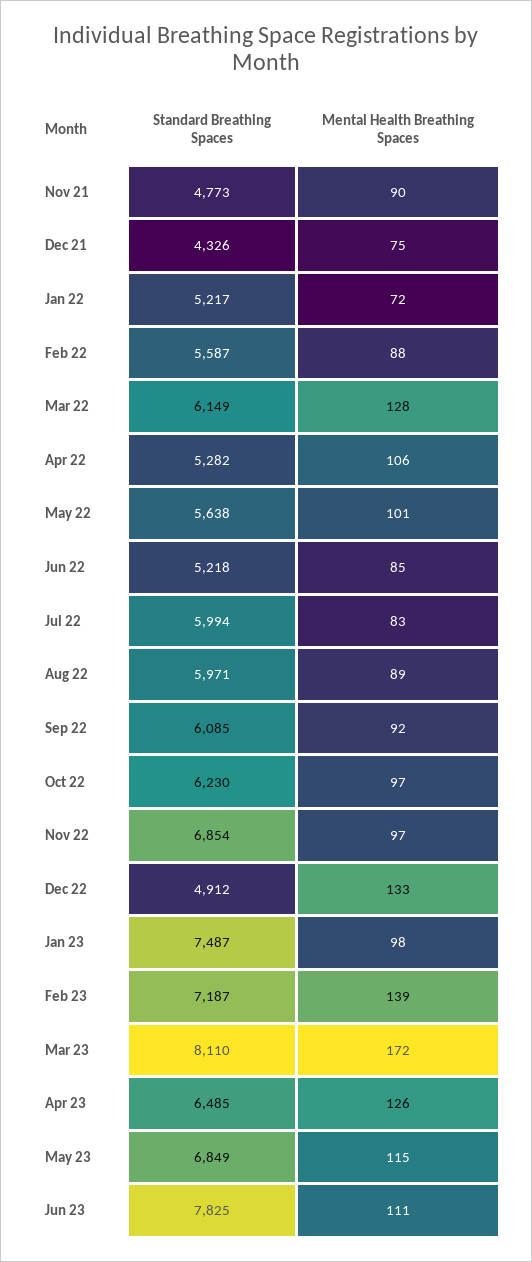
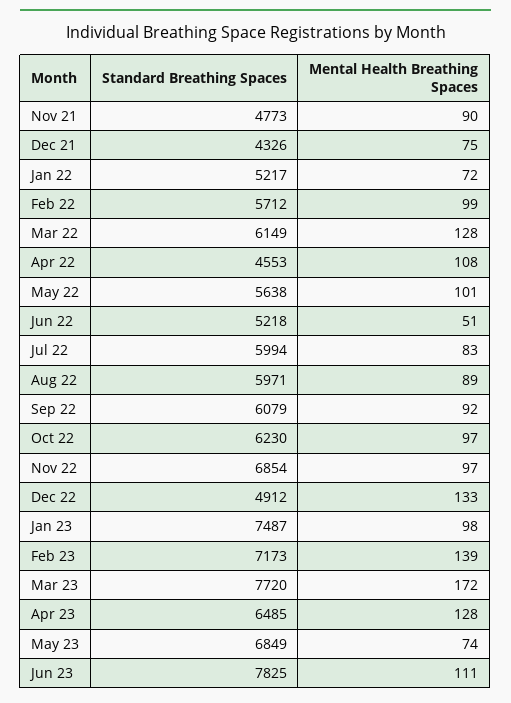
  {
    "Standard Breathing Spaces": {
      "Nov 21": 4773,
      "Dec 21": 4326,
      "Jan 22": 5217,
-     "Feb 22": 5587,
+     "Feb 22": 5712,
      "Mar 22": 6149,
-     "Apr 22": 5282,
+     "Apr 22": 4553,
      "May 22": 5638,
      "Jun 22": 5218,
      "Jul 22": 5994,
      "Aug 22": 5971,
-     "Sep 22": 6085,
+     "Sep 22": 6079,
      "Oct 22": 6230,
      "Nov 22": 6854,
      "Dec 22": 4912,
      "Jan 23": 7487,
-     "Feb 23": 7187,
+     "Feb 23": 7173,
-     "Mar 23": 8110,
+     "Mar 23": 7720,
      "Apr 23": 6485,
      "May 23": 6849,
      "Jun 23": 7825
    },
    "Mental Health Breathing Spaces": {
      "Nov 21": 90,
      "Dec 21": 75,
      "Jan 22": 72,
-     "Feb 22": 88,
+     "Feb 22": 99,
      "Mar 22": 128,
-     "Apr 22": 106,
+     "Apr 22": 108,
      "May 22": 101,
-     "Jun 22": 85,
+     "Jun 22": 51,
      "Jul 22": 83,
      "Aug 22": 89,
      "Sep 22": 92,
      "Oct 22": 97,
      "Nov 22": 97,
      "Dec 22": 133,
      "Jan 23": 98,
      "Feb 23": 139,
      "Mar 23": 172,
-     "Apr 23": 126,
+     "Apr 23": 128,
-     "May 23": 115,
+     "May 23": 74,
      "Jun 23": 111
    }
  }

